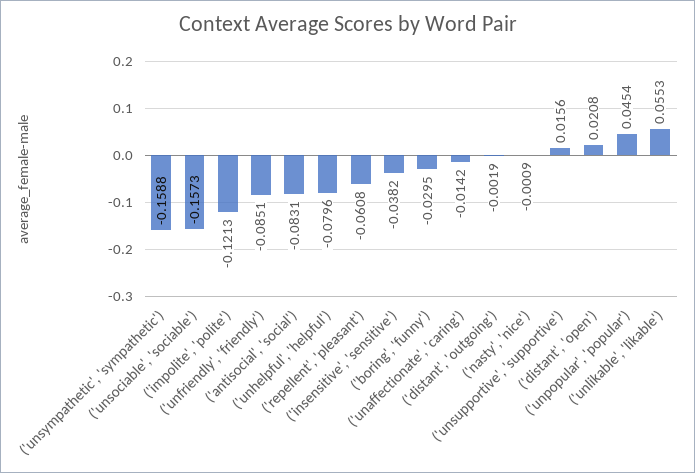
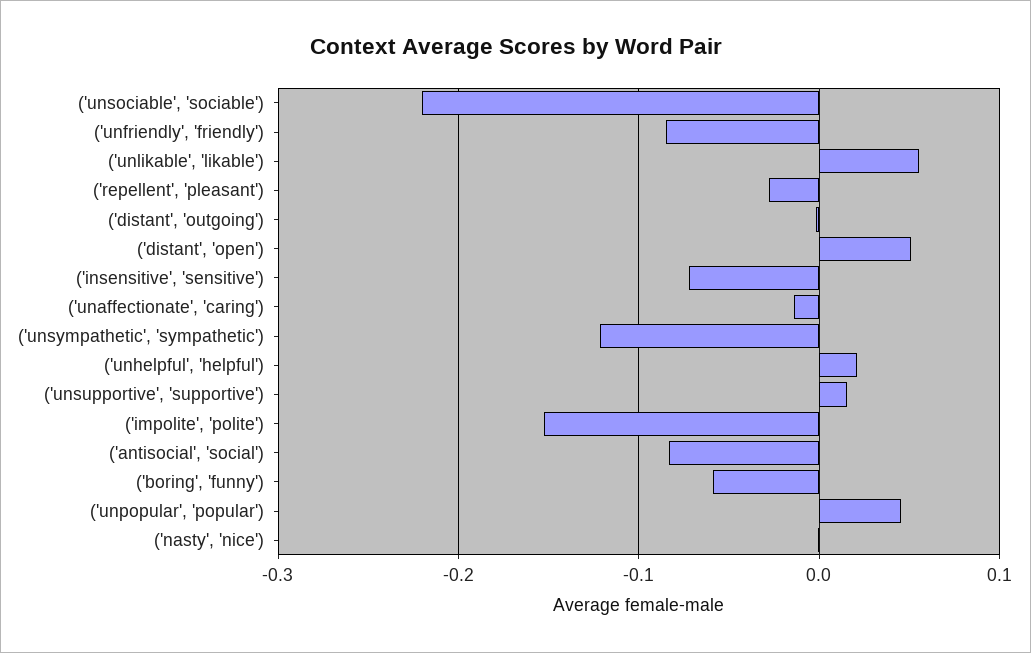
  {
-   "('unsympathetic', 'sympathetic')": -0.1588,
+   "('unsympathetic', 'sympathetic')": -0.12,
-   "('unsociable', 'sociable')": -0.1573,
+   "('unsociable', 'sociable')": -0.22,
-   "('impolite', 'polite')": -0.1213,
+   "('impolite', 'polite')": -0.15,
    "('unfriendly', 'friendly')": -0.0851,
    "('antisocial', 'social')": -0.0831,
-   "('unhelpful', 'helpful')": -0.0796,
+   "('unhelpful', 'helpful')": 0.02,
-   "('repellent', 'pleasant')": -0.0608,
+   "('repellent', 'pleasant')": -0.03,
-   "('insensitive', 'sensitive')": -0.0382,
+   "('insensitive', 'sensitive')": -0.07,
-   "('boring', 'funny')": -0.0295,
+   "('boring', 'funny')": -0.06,
    "('unaffectionate', 'caring')": -0.0142,
    "('distant', 'outgoing')": -0.0019,
    "('nasty', 'nice')": -0.0009,
    "('unsupportive', 'supportive')": 0.0156,
-   "('distant', 'open')": 0.0208,
+   "('distant', 'open')": 0.05,
    "('unpopular', 'popular')": 0.0454,
    "('unlikable', 'likable')": 0.0553
  }

